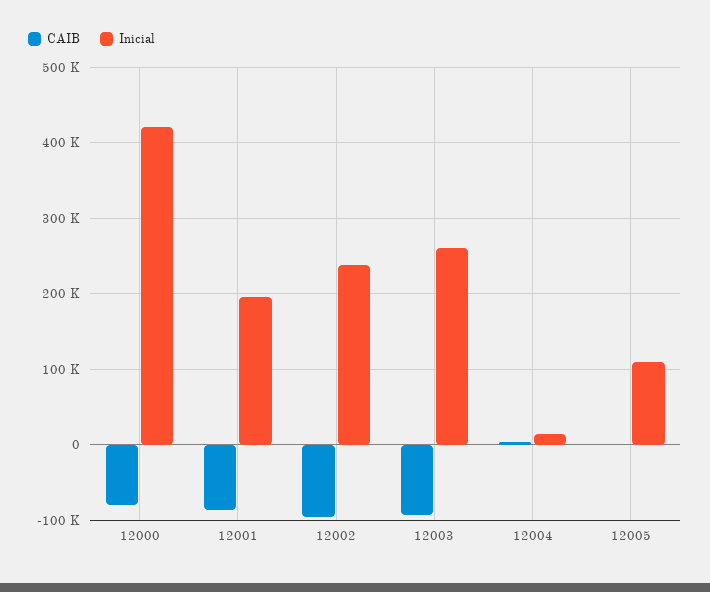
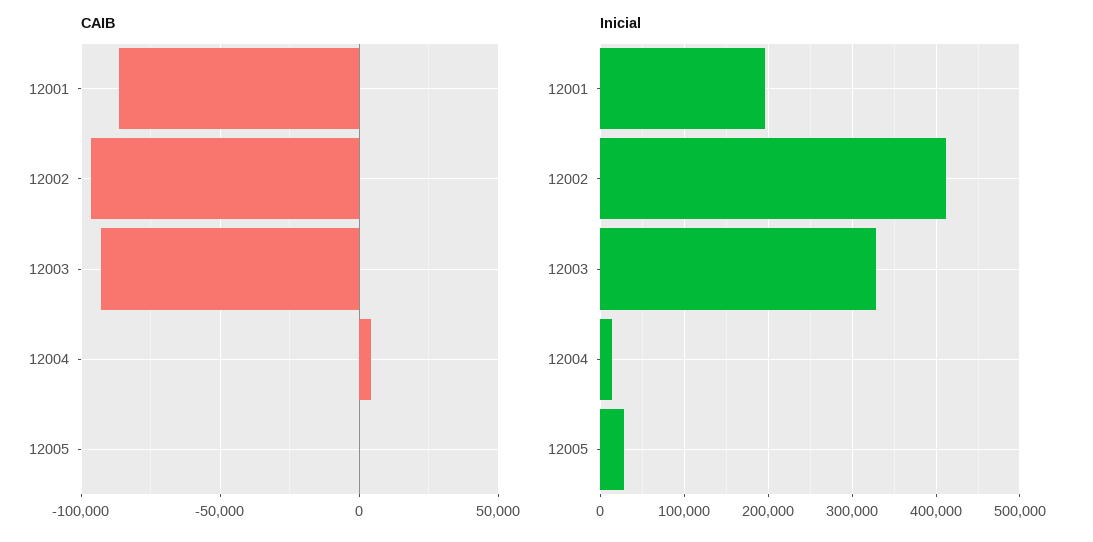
  {
    "CAIB": {
-     "12000": -80000,
      "12001": -85000,
      "12002": -95000,
      "12003": -95000,
      "12004": 5000,
      "12005": 0
    },
    "Inicial": {
-     "12000": 420000,
      "12001": 200000,
-     "12002": 240000,
+     "12002": 410000,
-     "12003": 260000,
+     "12003": 330000,
      "12004": 10000,
-     "12005": 110000
+     "12005": 30000
    }
  }

